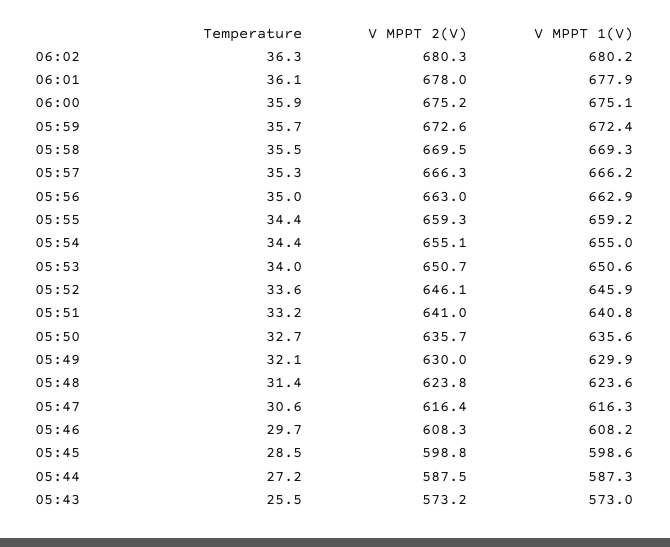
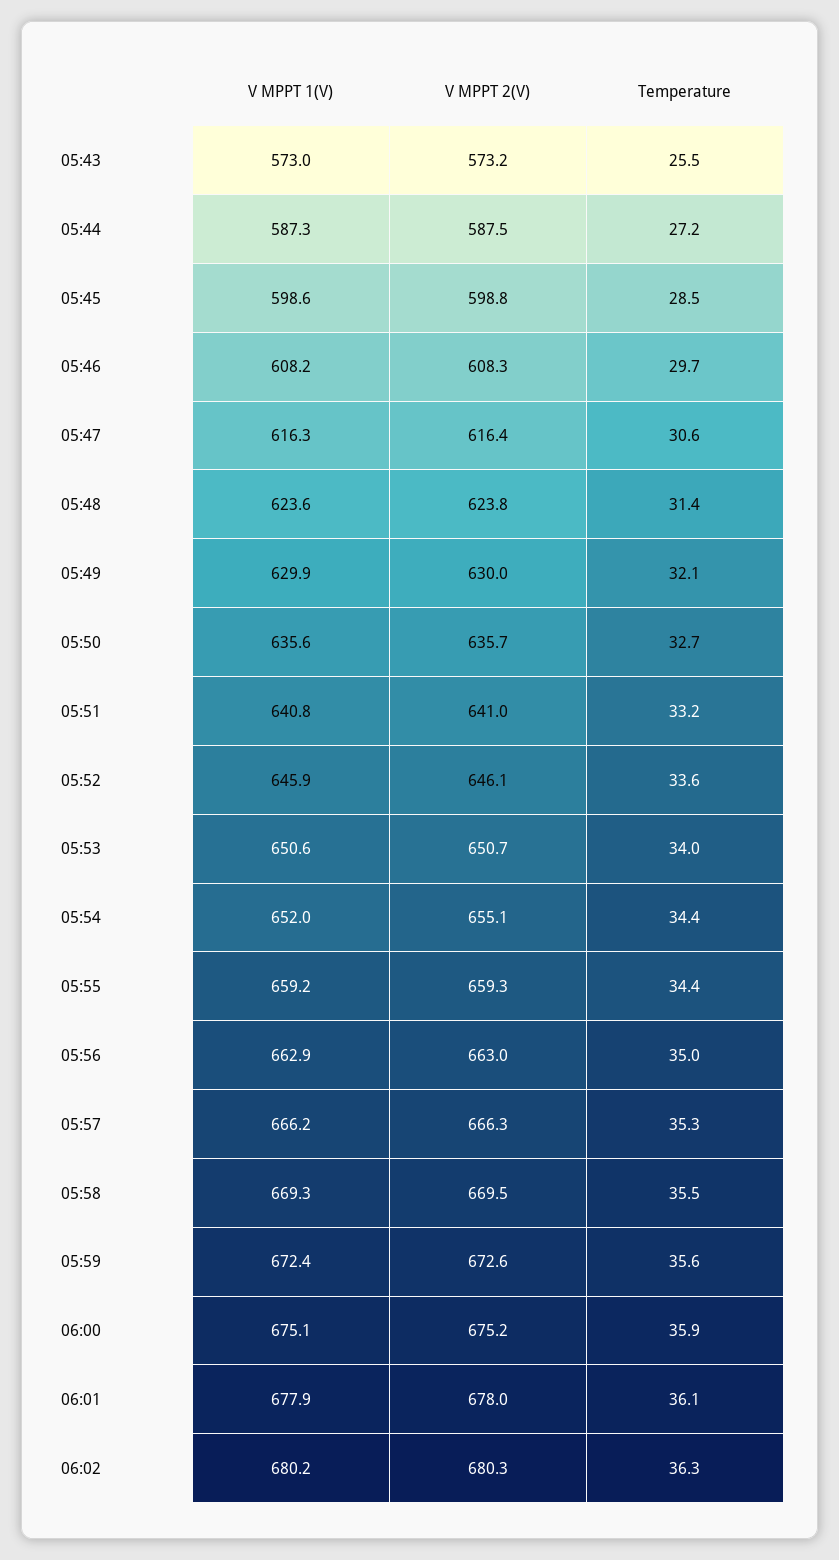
  {
    "Temperature": {
      "06:02": 36.3,
      "06:01": 36.1,
      "06:00": 35.9,
-     "05:59": 35.7,
+     "05:59": 35.6,
      "05:58": 35.5,
      "05:57": 35.3,
      "05:56": 35,
      "05:55": 34.4,
      "05:54": 34.4,
      "05:53": 34,
      "05:52": 33.6,
      "05:51": 33.2,
      "05:50": 32.7,
      "05:49": 32.1,
      "05:48": 31.4,
      "05:47": 30.6,
      "05:46": 29.7,
      "05:45": 28.5,
      "05:44": 27.2,
      "05:43": 25.5
    },
    "V MPPT 2(V)": {
      "06:02": 680.3,
      "06:01": 678,
      "06:00": 675.2,
      "05:59": 672.6,
      "05:58": 669.5,
      "05:57": 666.3,
      "05:56": 663,
      "05:55": 659.3,
      "05:54": 655.1,
      "05:53": 650.7,
      "05:52": 646.1,
      "05:51": 641,
      "05:50": 635.7,
      "05:49": 630,
      "05:48": 623.8,
      "05:47": 616.4,
      "05:46": 608.3,
      "05:45": 598.8,
      "05:44": 587.5,
      "05:43": 573.2
    },
    "V MPPT 1(V)": {
      "06:02": 680.2,
      "06:01": 677.9,
      "06:00": 675.1,
      "05:59": 672.4,
      "05:58": 669.3,
      "05:57": 666.2,
      "05:56": 662.9,
      "05:55": 659.2,
-     "05:54": 655,
+     "05:54": 652,
      "05:53": 650.6,
      "05:52": 645.9,
      "05:51": 640.8,
      "05:50": 635.6,
      "05:49": 629.9,
      "05:48": 623.6,
      "05:47": 616.3,
      "05:46": 608.2,
      "05:45": 598.6,
      "05:44": 587.3,
      "05:43": 573
    }
  }

